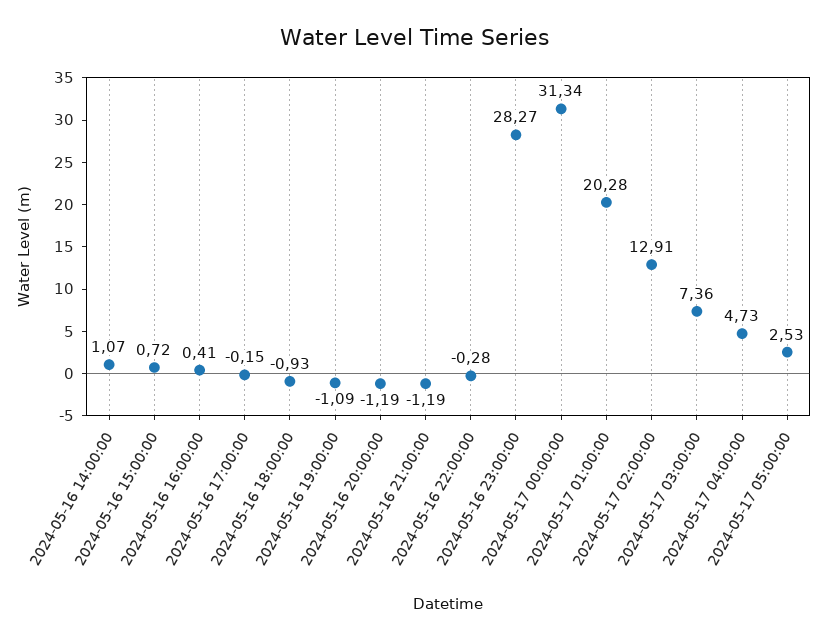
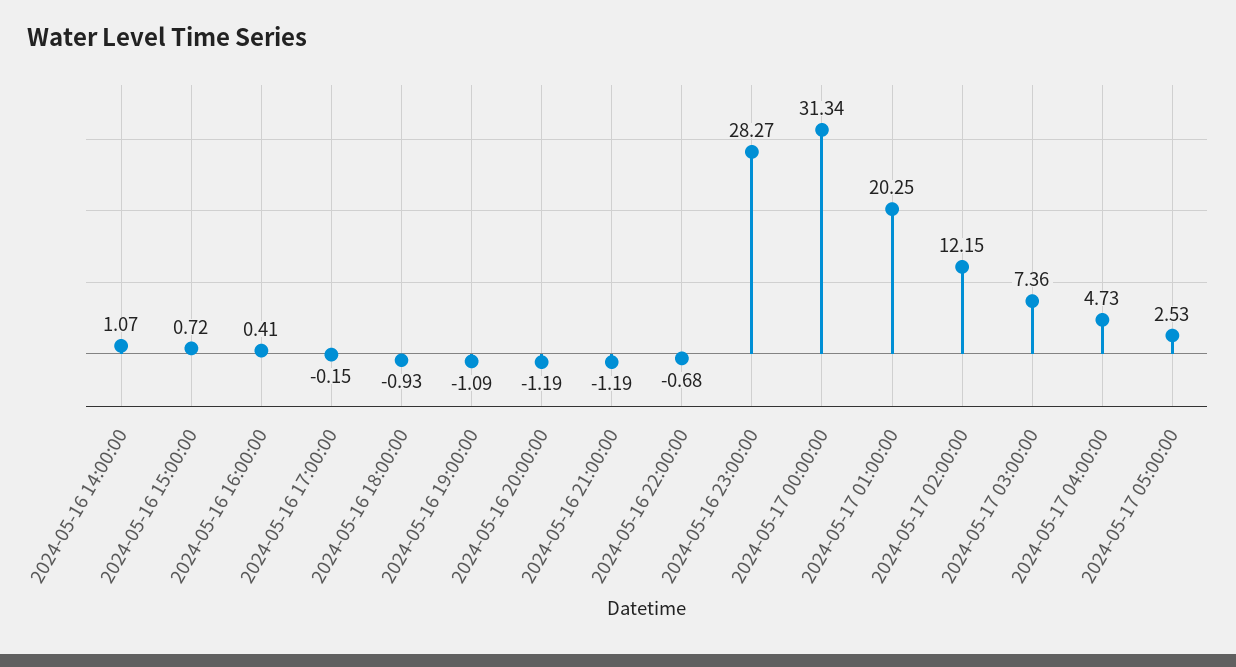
  {
    "2024-05-16 14:00:00": 1.07,
    "2024-05-16 15:00:00": 0.72,
    "2024-05-16 16:00:00": 0.41,
    "2024-05-16 17:00:00": -0.15,
    "2024-05-16 18:00:00": -0.93,
    "2024-05-16 19:00:00": -1.09,
    "2024-05-16 20:00:00": -1.19,
    "2024-05-16 21:00:00": -1.19,
-   "2024-05-16 22:00:00": -0.28,
+   "2024-05-16 22:00:00": -0.68,
    "2024-05-16 23:00:00": 28.27,
    "2024-05-17 00:00:00": 31.34,
-   "2024-05-17 01:00:00": 20.28,
+   "2024-05-17 01:00:00": 20.25,
-   "2024-05-17 02:00:00": 12.91,
+   "2024-05-17 02:00:00": 12.15,
    "2024-05-17 03:00:00": 7.36,
    "2024-05-17 04:00:00": 4.73,
    "2024-05-17 05:00:00": 2.53
  }

